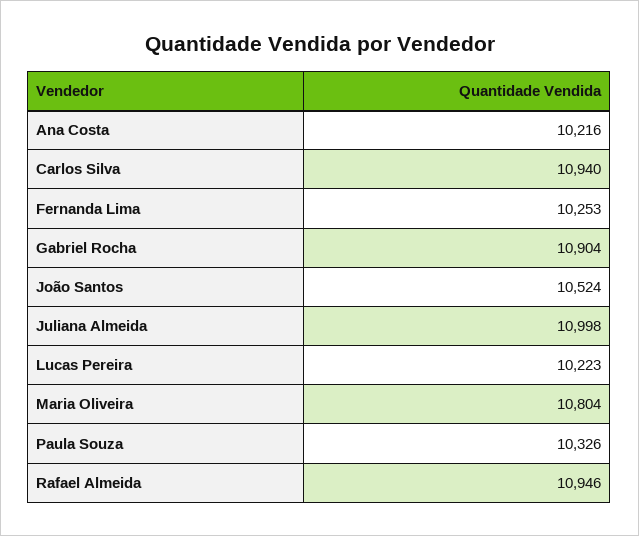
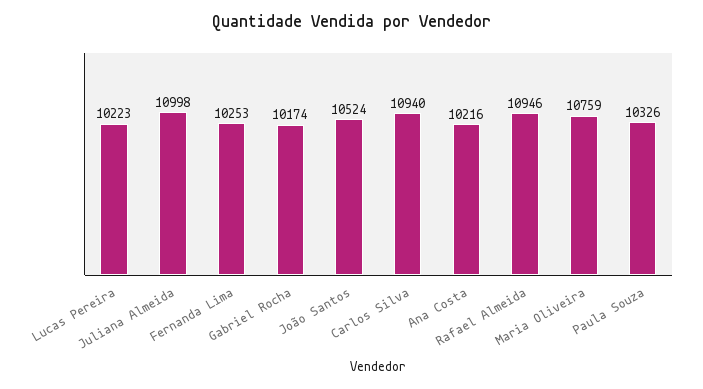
  {
    "Ana Costa": 10216,
    "Carlos Silva": 10940,
    "Fernanda Lima": 10253,
-   "Gabriel Rocha": 10904,
+   "Gabriel Rocha": 10174,
    "João Santos": 10524,
    "Juliana Almeida": 10998,
    "Lucas Pereira": 10223,
-   "Maria Oliveira": 10804,
+   "Maria Oliveira": 10759,
    "Paula Souza": 10326,
    "Rafael Almeida": 10946
  }

